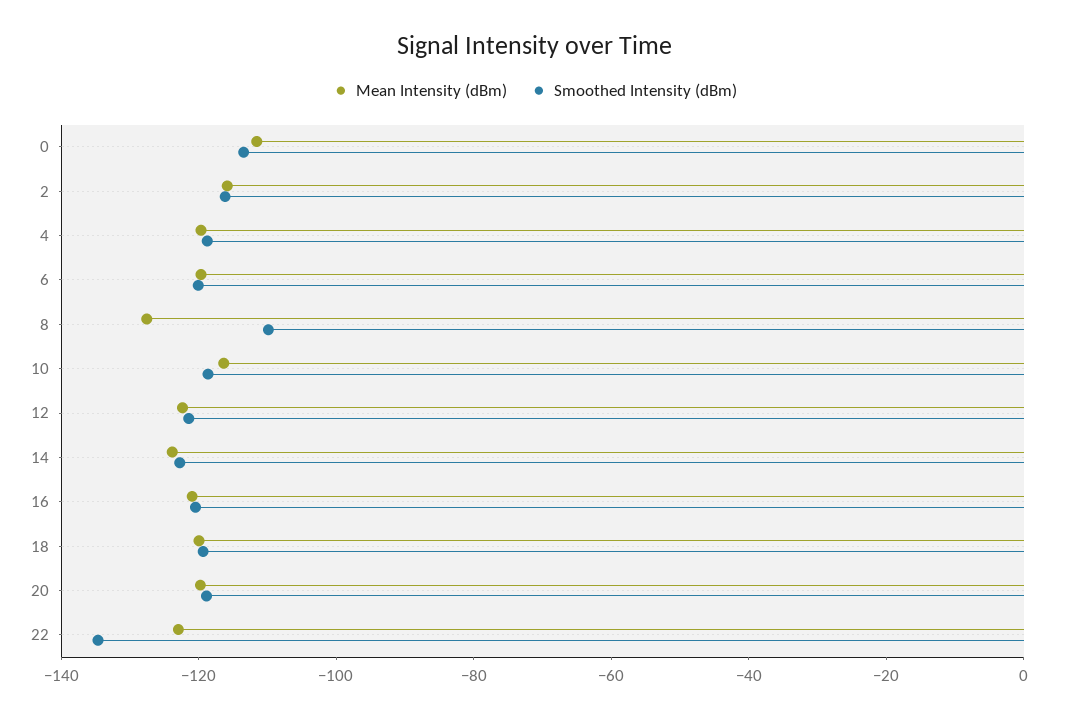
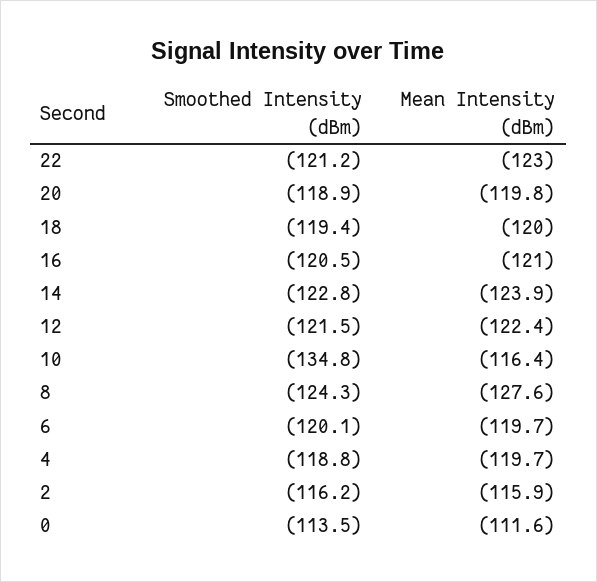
  {
    "Mean Intensity (dBm)": {
      "0": -111.6,
      "2": -115.9,
      "4": -119.7,
      "6": -119.7,
      "8": -127.6,
      "10": -116.4,
      "12": -122.4,
      "14": -123.9,
      "16": -121,
      "18": -120,
      "20": -119.8,
      "22": -123
    },
    "Smoothed Intensity (dBm)": {
      "0": -113.5,
      "2": -116.2,
      "4": -118.8,
      "6": -120.1,
-     "8": -110,
+     "8": -124.3,
-     "10": -120,
+     "10": -134.8,
      "12": -121.5,
      "14": -122.8,
      "16": -120.5,
      "18": -119.4,
      "20": -118.9,
-     "22": -135
+     "22": -121.2
    }
  }

